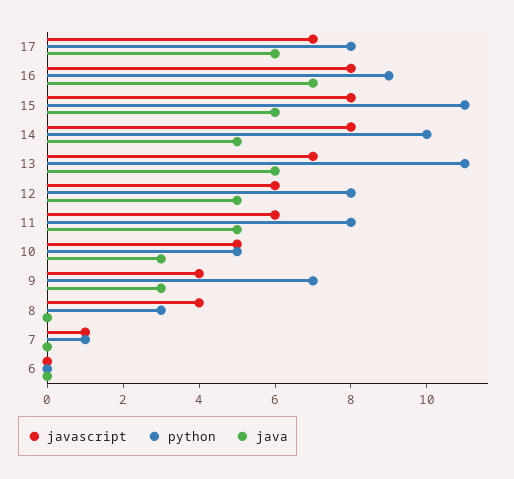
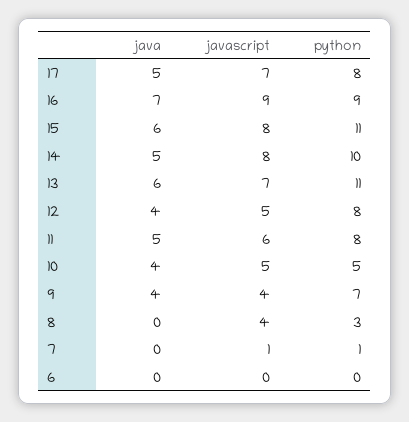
  {
    "javascript": {
      "17": 7,
-     "16": 8,
+     "16": 9,
      "15": 8,
      "14": 8,
      "13": 7,
-     "12": 6,
+     "12": 5,
      "11": 6,
      "10": 5,
      "9": 4,
      "8": 4,
      "7": 1,
      "6": 0
    },
    "python": {
      "17": 8,
      "16": 9,
      "15": 11,
      "14": 10,
      "13": 11,
      "12": 8,
      "11": 8,
      "10": 5,
      "9": 7,
      "8": 3,
      "7": 1,
      "6": 0
    },
    "java": {
-     "17": 6,
+     "17": 5,
      "16": 7,
      "15": 6,
      "14": 5,
      "13": 6,
-     "12": 5,
+     "12": 4,
      "11": 5,
-     "10": 3,
+     "10": 4,
-     "9": 3,
+     "9": 4,
      "8": 0,
      "7": 0,
      "6": 0
    }
  }

